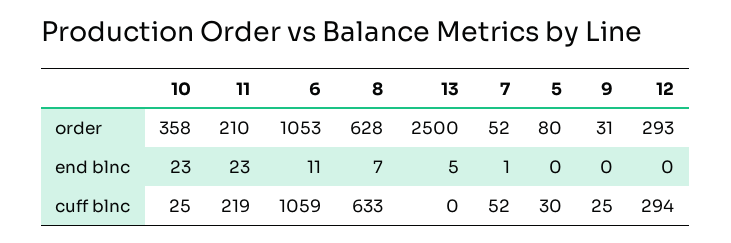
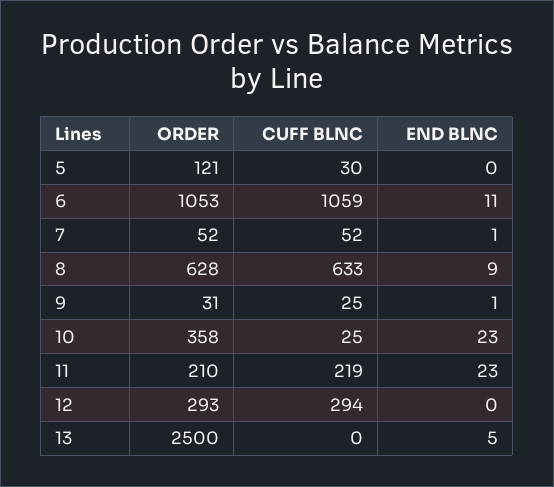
  {
    "10": {
      "order": 358,
      "end blnc": 23,
      "cuff blnc": 25
    },
    "11": {
      "order": 210,
      "end blnc": 23,
      "cuff blnc": 219
    },
    "6": {
      "order": 1053,
      "end blnc": 11,
      "cuff blnc": 1059
    },
    "8": {
      "order": 628,
-     "end blnc": 7,
+     "end blnc": 9,
      "cuff blnc": 633
    },
    "13": {
      "order": 2500,
      "end blnc": 5,
      "cuff blnc": 0
    },
    "7": {
      "order": 52,
      "end blnc": 1,
      "cuff blnc": 52
    },
    "5": {
-     "order": 80,
+     "order": 121,
      "end blnc": 0,
      "cuff blnc": 30
    },
    "9": {
      "order": 31,
-     "end blnc": 0,
+     "end blnc": 1,
      "cuff blnc": 25
    },
    "12": {
      "order": 293,
      "end blnc": 0,
      "cuff blnc": 294
    }
  }

